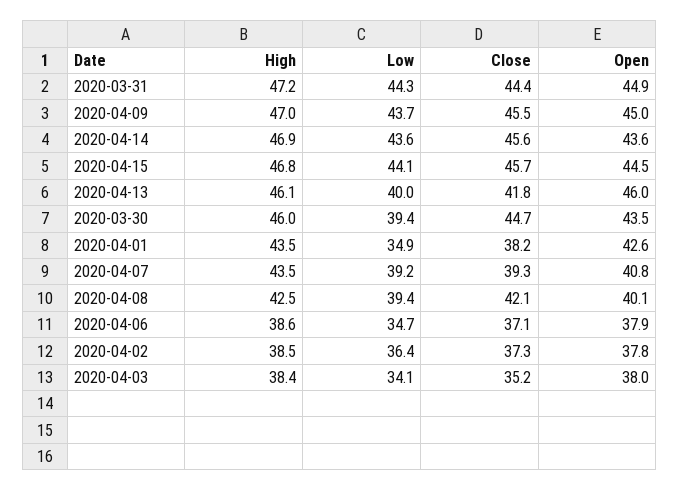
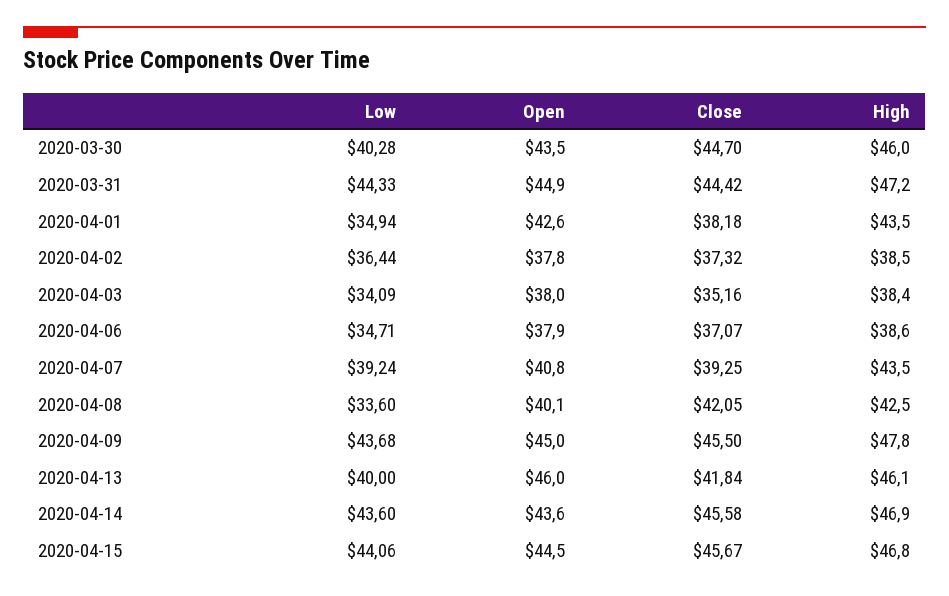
  {
    "High": {
      "2020-03-31": 47.2,
-     "2020-04-09": 47,
+     "2020-04-09": 47.8,
      "2020-04-14": 46.9,
      "2020-04-15": 46.8,
      "2020-04-13": 46.1,
      "2020-03-30": 46,
      "2020-04-01": 43.5,
      "2020-04-07": 43.5,
      "2020-04-08": 42.5,
      "2020-04-06": 38.6,
      "2020-04-02": 38.5,
      "2020-04-03": 38.4
    },
    "Low": {
      "2020-03-31": 44.33,
      "2020-04-09": 43.68,
      "2020-04-14": 43.6,
      "2020-04-15": 44.06,
      "2020-04-13": 40,
-     "2020-03-30": 39.4,
+     "2020-03-30": 40.28,
      "2020-04-01": 34.94,
      "2020-04-07": 39.24,
-     "2020-04-08": 39.4,
+     "2020-04-08": 33.6,
      "2020-04-06": 34.71,
      "2020-04-02": 36.44,
      "2020-04-03": 34.09
    },
    "Close": {
      "2020-03-31": 44.42,
      "2020-04-09": 45.5,
      "2020-04-14": 45.58,
      "2020-04-15": 45.67,
      "2020-04-13": 41.84,
      "2020-03-30": 44.7,
      "2020-04-01": 38.18,
      "2020-04-07": 39.25,
      "2020-04-08": 42.05,
      "2020-04-06": 37.07,
      "2020-04-02": 37.32,
      "2020-04-03": 35.16
    },
    "Open": {
      "2020-03-31": 44.9,
      "2020-04-09": 45,
      "2020-04-14": 43.6,
      "2020-04-15": 44.5,
      "2020-04-13": 46,
      "2020-03-30": 43.5,
      "2020-04-01": 42.6,
      "2020-04-07": 40.8,
      "2020-04-08": 40.1,
      "2020-04-06": 37.9,
      "2020-04-02": 37.8,
      "2020-04-03": 38
    }
  }

